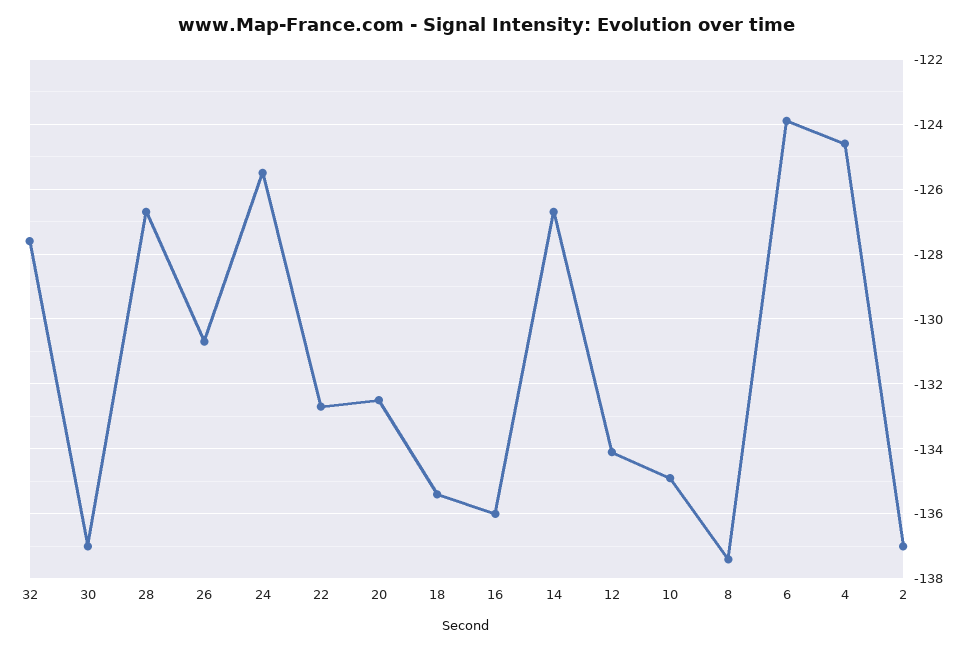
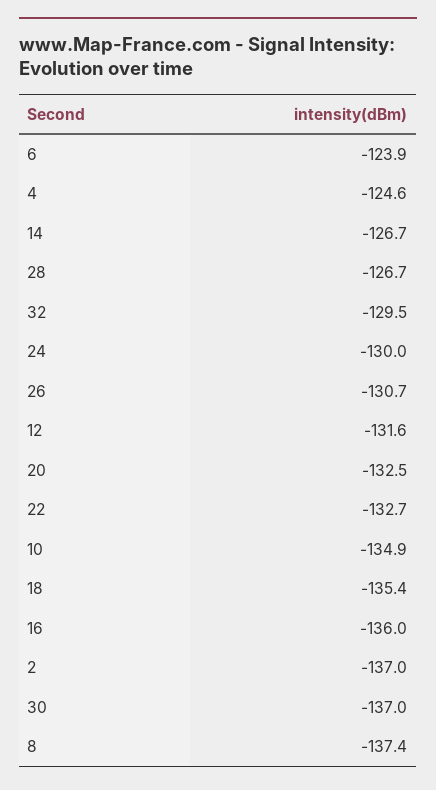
  {
-   "32": -127.5,
+   "32": -129.5,
    "30": -137,
    "28": -126.7,
    "26": -130.7,
-   "24": -125.5,
+   "24": -130,
    "22": -132.7,
    "20": -132.5,
    "18": -135.4,
    "16": -136,
    "14": -126.7,
-   "12": -134,
+   "12": -131.6,
    "10": -134.9,
    "8": -137.4,
    "6": -123.9,
    "4": -124.6,
    "2": -137
  }

